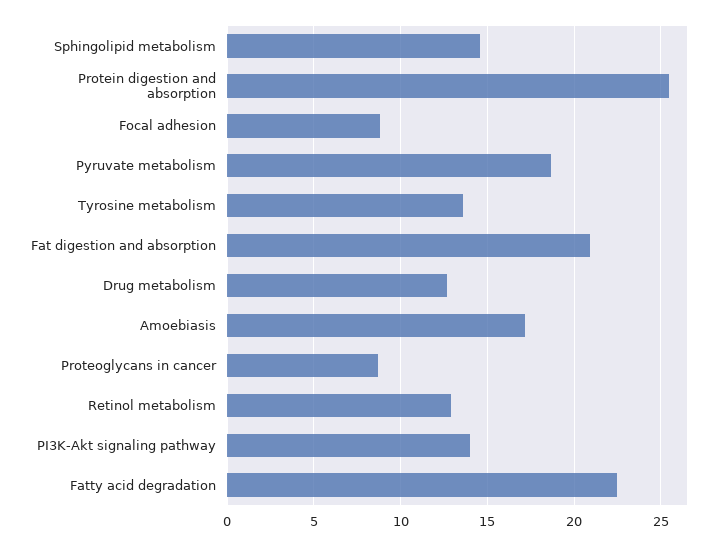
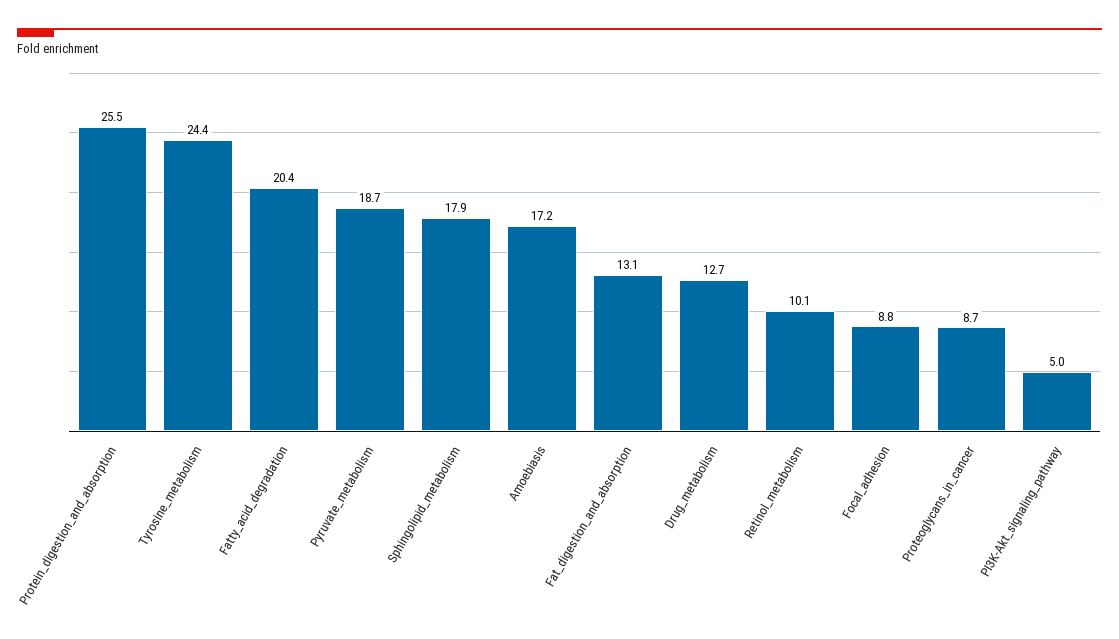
  {
-   "Sphingolipid metabolism": 14.5,
+   "Sphingolipid metabolism": 17.9,
    "Protein digestion and absorption": 25.5,
    "Focal adhesion": 8.8,
    "Pyruvate metabolism": 18.7,
-   "Tyrosine metabolism": 13.5,
+   "Tyrosine metabolism": 24.4,
-   "Fat digestion and absorption": 21,
+   "Fat digestion and absorption": 13.1,
    "Drug metabolism": 12.7,
    "Amoebiasis": 17.2,
    "Proteoglycans in cancer": 8.7,
-   "Retinol metabolism": 13,
+   "Retinol metabolism": 10.1,
-   "PI3K-Akt signaling pathway": 14,
+   "PI3K-Akt signaling pathway": 5,
-   "Fatty acid degradation": 22.5
+   "Fatty acid degradation": 20.4
  }

